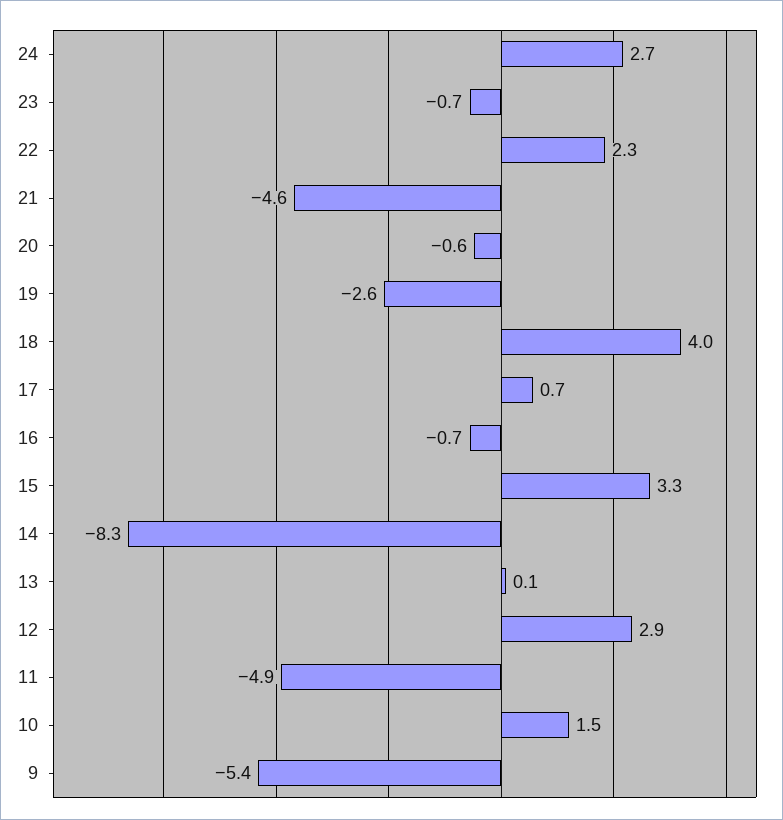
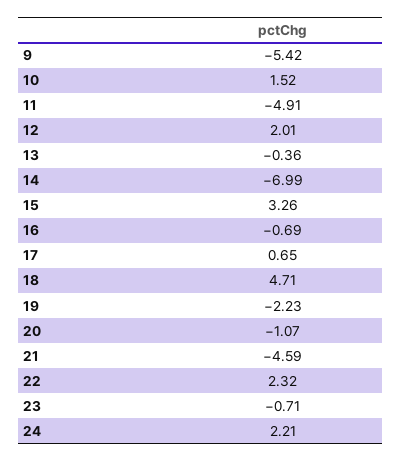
  {
-   "24": 2.7,
+   "24": 2.21,
    "23": -0.71,
    "22": 2.32,
    "21": -4.59,
-   "20": -0.6,
+   "20": -1.07,
-   "19": -2.6,
+   "19": -2.23,
-   "18": 4,
+   "18": 4.71,
    "17": 0.65,
    "16": -0.69,
    "15": 3.26,
-   "14": -8.3,
+   "14": -6.99,
-   "13": 0.1,
+   "13": -0.36,
-   "12": 2.9,
+   "12": 2.01,
    "11": -4.91,
    "10": 1.52,
    "9": -5.42
  }

